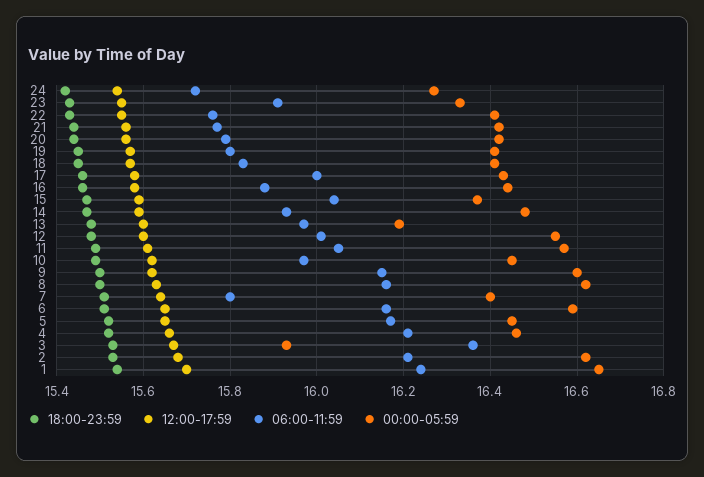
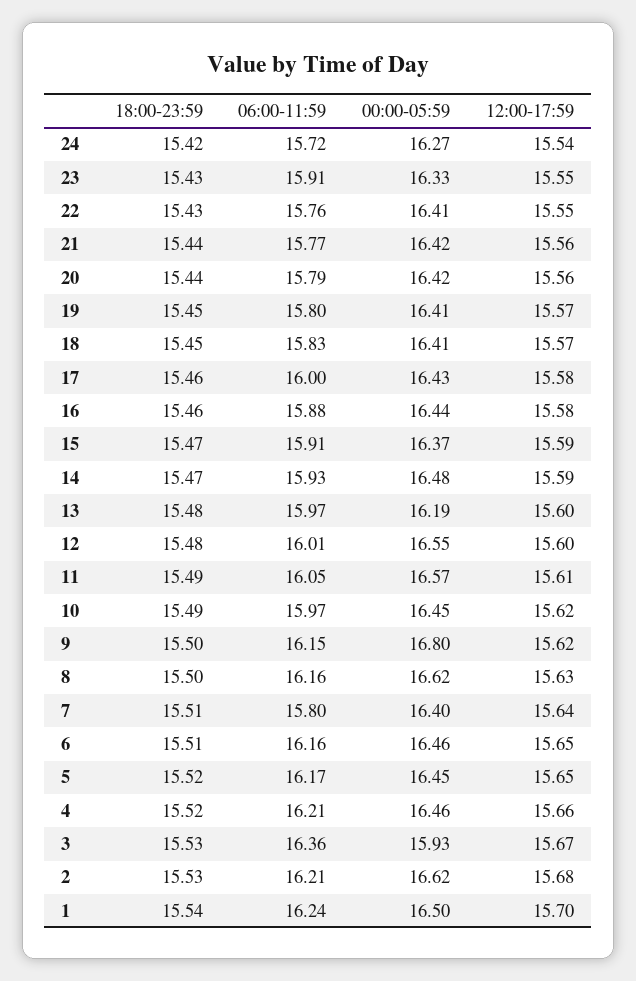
  {
    "18:00-23:59": {
      "24": 15.42,
      "23": 15.43,
      "22": 15.43,
      "21": 15.44,
      "20": 15.44,
      "19": 15.45,
      "18": 15.45,
      "17": 15.46,
      "16": 15.46,
      "15": 15.47,
      "14": 15.47,
      "13": 15.48,
      "12": 15.48,
      "11": 15.49,
      "10": 15.49,
      "9": 15.5,
      "8": 15.5,
      "7": 15.51,
      "6": 15.51,
      "5": 15.52,
      "4": 15.52,
      "3": 15.53,
      "2": 15.53,
      "1": 15.54
    },
    "12:00-17:59": {
      "24": 15.54,
      "23": 15.55,
      "22": 15.55,
      "21": 15.56,
      "20": 15.56,
      "19": 15.57,
      "18": 15.57,
      "17": 15.58,
      "16": 15.58,
      "15": 15.59,
      "14": 15.59,
      "13": 15.6,
      "12": 15.6,
      "11": 15.61,
      "10": 15.62,
      "9": 15.62,
      "8": 15.63,
      "7": 15.64,
      "6": 15.65,
      "5": 15.65,
      "4": 15.66,
      "3": 15.67,
      "2": 15.68,
      "1": 15.7
    },
    "06:00-11:59": {
      "24": 15.72,
      "23": 15.91,
      "22": 15.76,
      "21": 15.77,
      "20": 15.79,
      "19": 15.8,
      "18": 15.83,
      "17": 16,
      "16": 15.88,
-     "15": 16.05,
+     "15": 15.91,
      "14": 15.93,
      "13": 15.97,
      "12": 16.01,
      "11": 16.05,
      "10": 15.97,
      "9": 16.15,
      "8": 16.16,
      "7": 15.8,
      "6": 16.16,
      "5": 16.17,
      "4": 16.21,
      "3": 16.36,
      "2": 16.21,
      "1": 16.24
    },
    "00:00-05:59": {
      "24": 16.27,
      "23": 16.33,
      "22": 16.41,
      "21": 16.42,
      "20": 16.42,
      "19": 16.41,
      "18": 16.41,
      "17": 16.43,
      "16": 16.44,
      "15": 16.37,
      "14": 16.48,
      "13": 16.19,
      "12": 16.55,
      "11": 16.57,
      "10": 16.45,
-     "9": 16.6,
+     "9": 16.8,
      "8": 16.62,
      "7": 16.4,
-     "6": 16.6,
+     "6": 16.46,
      "5": 16.45,
      "4": 16.46,
      "3": 15.93,
      "2": 16.62,
-     "1": 16.65
+     "1": 16.5
    }
  }

